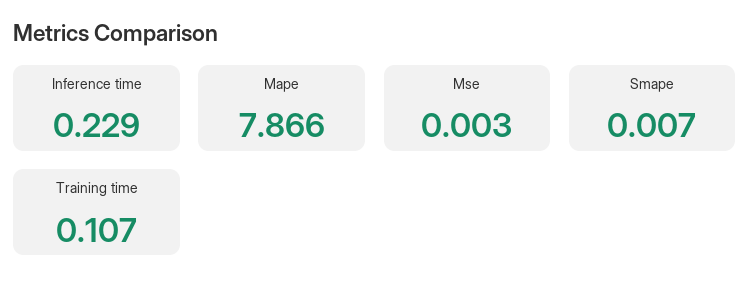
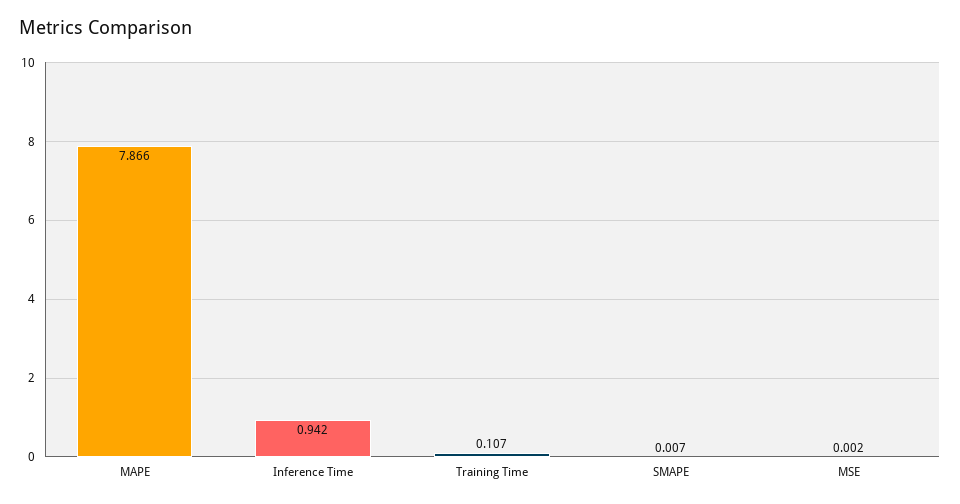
  {
-   "Inference time": 0.229,
+   "Inference time": 0.942,
    "Mape": 7.866,
-   "Mse": 0.003,
+   "Mse": 0.002,
    "Smape": 0.007,
    "Training time": 0.107
  }

